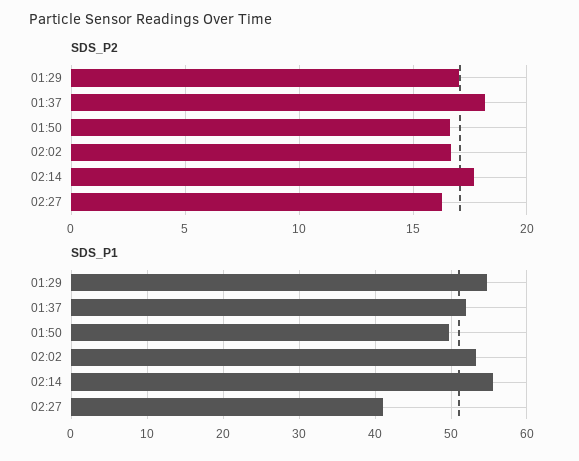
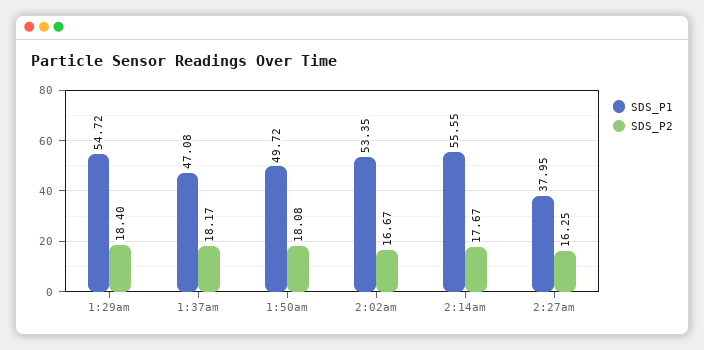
  {
    "SDS_P2": {
-     "01:29": 17,
+     "01:29": 18.4,
      "01:37": 18.17,
-     "01:50": 16.5,
+     "01:50": 18.08,
      "02:02": 16.67,
      "02:14": 17.67,
      "02:27": 16.25
    },
    "SDS_P1": {
      "01:29": 54.72,
-     "01:37": 52,
+     "01:37": 47.08,
      "01:50": 49.72,
      "02:02": 53.35,
      "02:14": 55.55,
-     "02:27": 41
+     "02:27": 37.95
    }
  }

